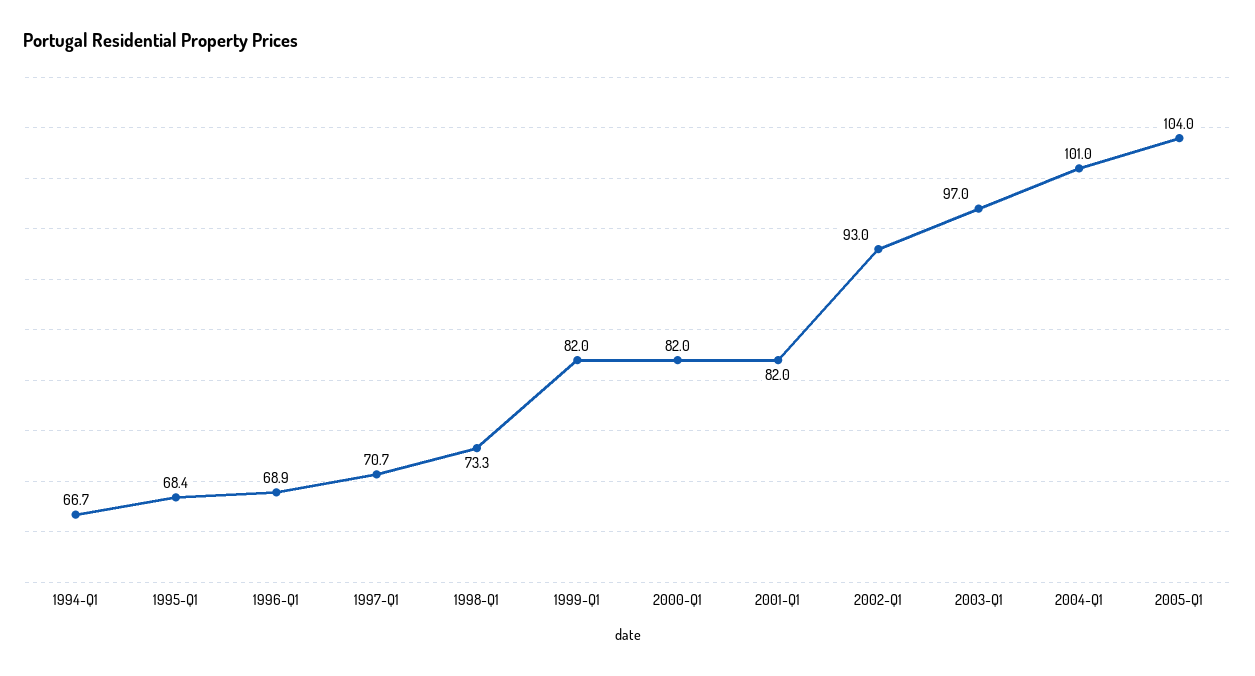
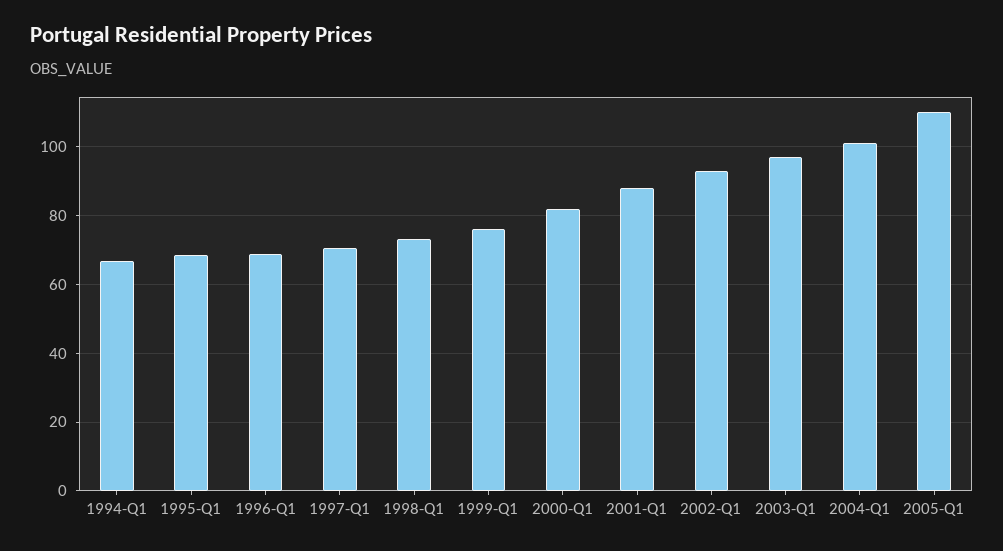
  {
    "1994-Q1": 66.7,
    "1995-Q1": 68.4,
    "1996-Q1": 68.9,
    "1997-Q1": 70.7,
    "1998-Q1": 73.3,
-   "1999-Q1": 82,
+   "1999-Q1": 76,
    "2000-Q1": 82,
-   "2001-Q1": 82,
+   "2001-Q1": 88,
    "2002-Q1": 93,
    "2003-Q1": 97,
    "2004-Q1": 101,
-   "2005-Q1": 104
+   "2005-Q1": 110
  }

